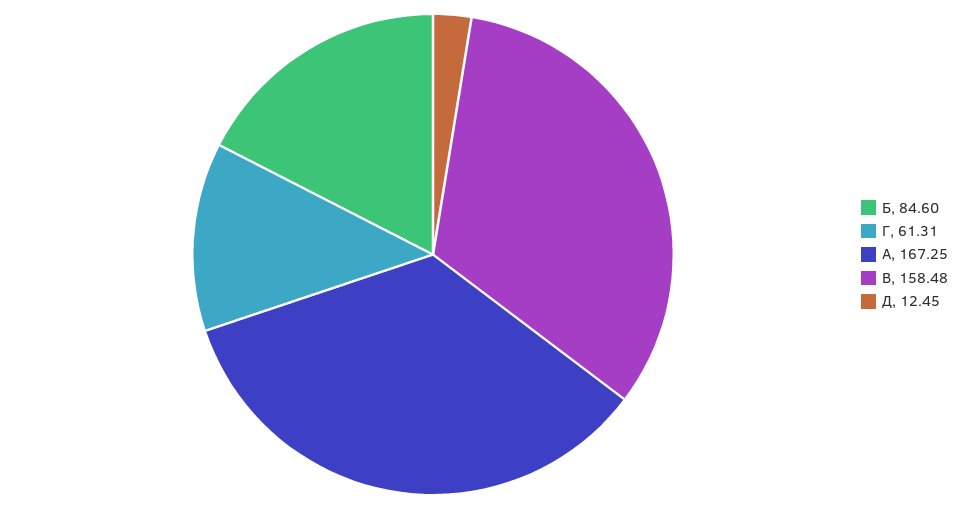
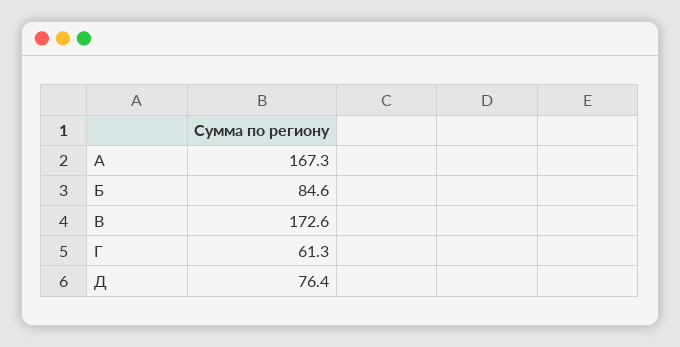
  {
    "Б": 84.6,
    "Г": 61.31,
    "А": 167.25,
-   "В": 158.48,
+   "В": 172.6,
-   "Д": 12.45
+   "Д": 76.4
  }

